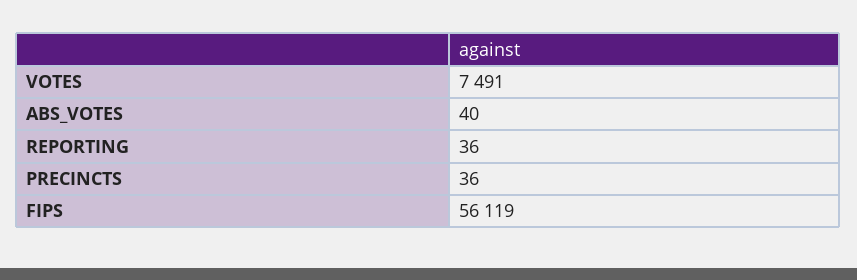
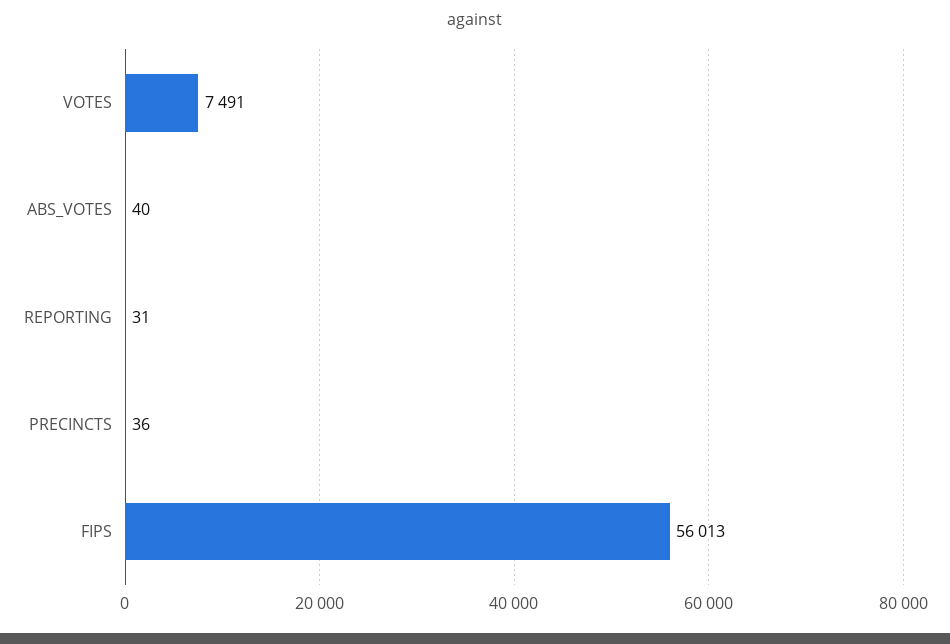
  {
    "VOTES": 7491,
    "ABS_VOTES": 40,
-   "REPORTING": 36,
+   "REPORTING": 31,
    "PRECINCTS": 36,
-   "FIPS": 56119
+   "FIPS": 56013
  }

